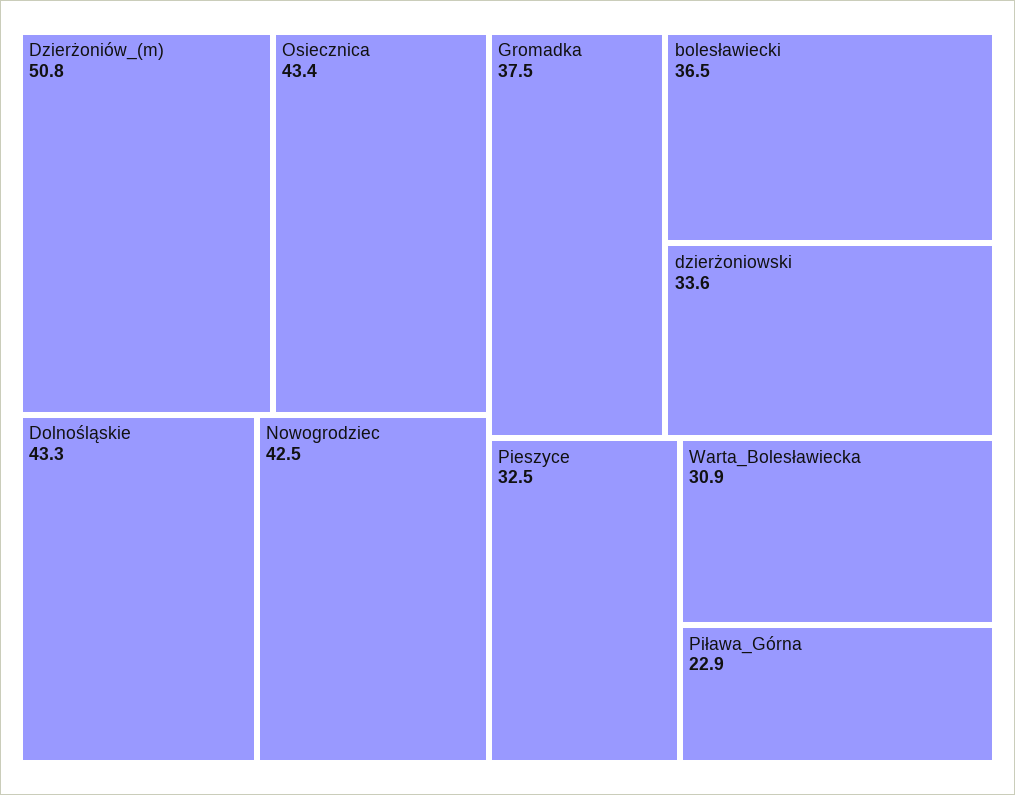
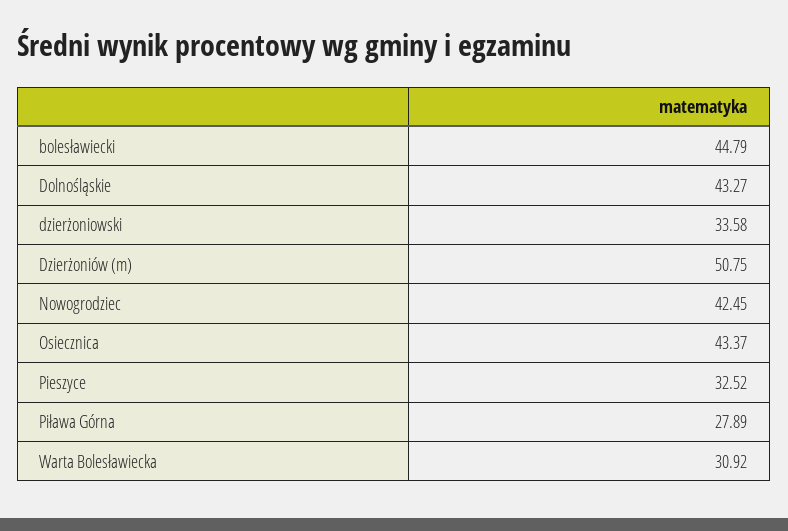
  {
    "Dzierżoniów_(m)": 50.75,
    "Osiecznica": 43.37,
    "Dolnośląskie": 43.27,
    "Nowogrodziec": 42.45,
-   "Gromadka": 37.5,
-   "bolesławiecki": 36.5,
+   "bolesławiecki": 44.79,
    "dzierżoniowski": 33.58,
    "Pieszyce": 32.52,
    "Warta_Bolesławiecka": 30.92,
-   "Piława_Górna": 22.9
+   "Piława_Górna": 27.89
  }

